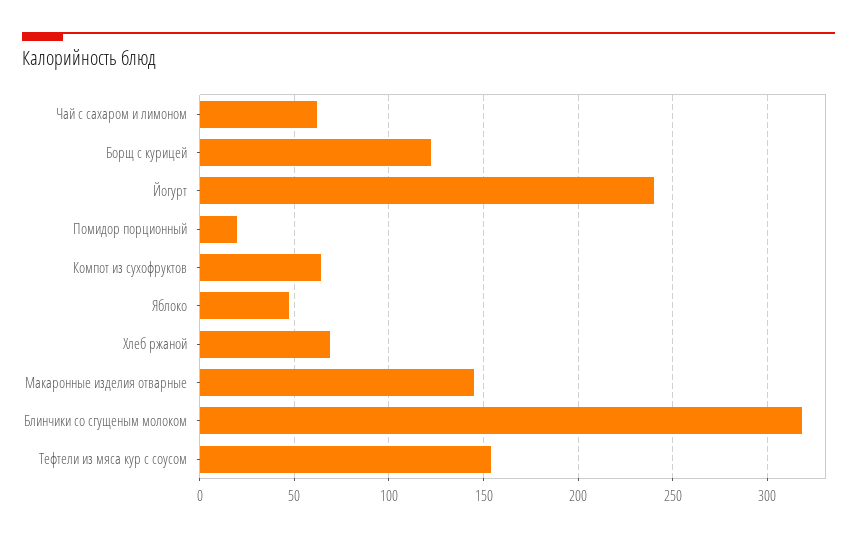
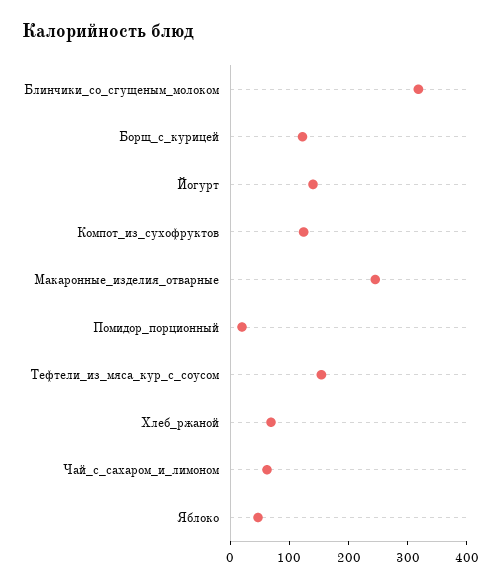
  {
    "Чай с сахаром и лимоном": 60,
    "Борщ с курицей": 120,
-   "Йогурт": 240,
+   "Йогурт": 140,
    "Помидор порционный": 20,
-   "Компот из сухофруктов": 65,
+   "Компот из сухофруктов": 120,
    "Яблоко": 45,
    "Хлеб ржаной": 70,
-   "Макаронные изделия отварные": 145,
+   "Макаронные изделия отварные": 240,
    "Блинчики со сгущеным молоком": 320,
    "Тефтели из мяса кур с соусом": 155
  }

